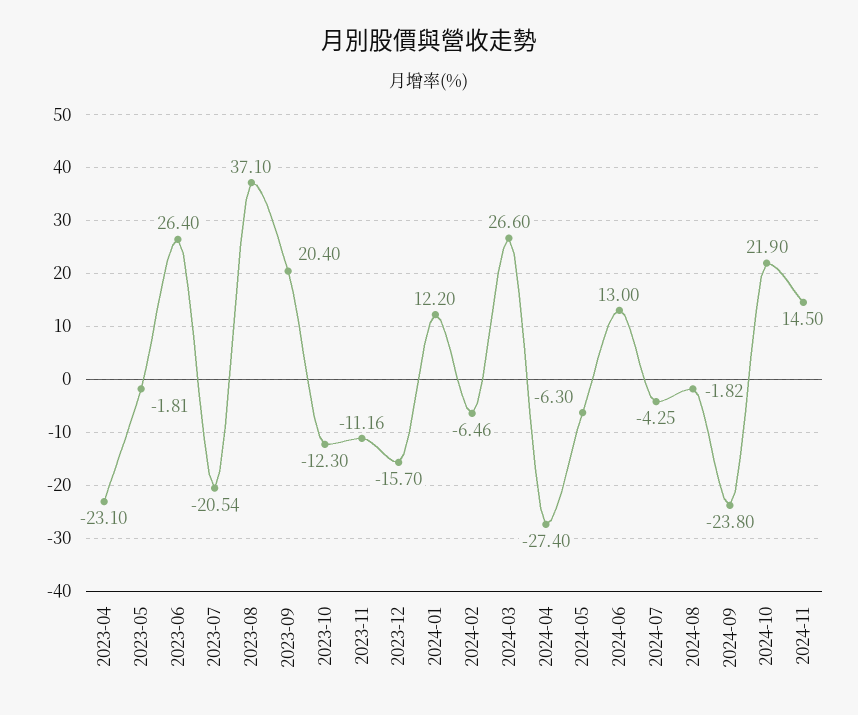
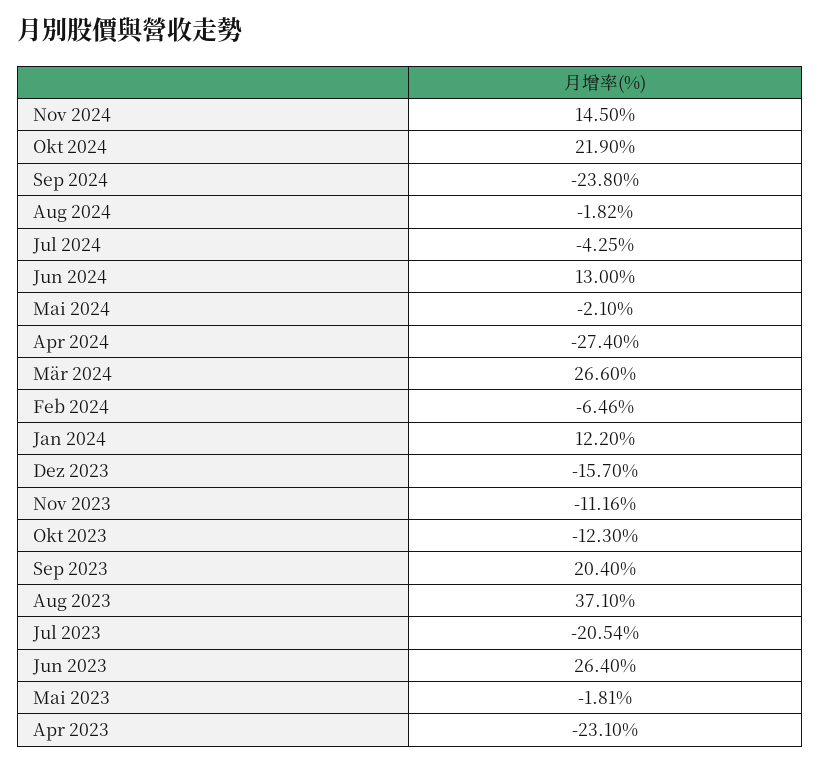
  {
    "2023-04": -23.1,
    "2023-05": -1.81,
    "2023-06": 26.4,
    "2023-07": -20.54,
    "2023-08": 37.1,
    "2023-09": 20.4,
    "2023-10": -12.3,
    "2023-11": -11.16,
    "2023-12": -15.7,
    "2024-01": 12.2,
    "2024-02": -6.46,
    "2024-03": 26.6,
    "2024-04": -27.4,
-   "2024-05": -6.3,
+   "2024-05": -2.1,
    "2024-06": 13,
    "2024-07": -4.25,
    "2024-08": -1.82,
    "2024-09": -23.8,
    "2024-10": 21.9,
    "2024-11": 14.5
  }

